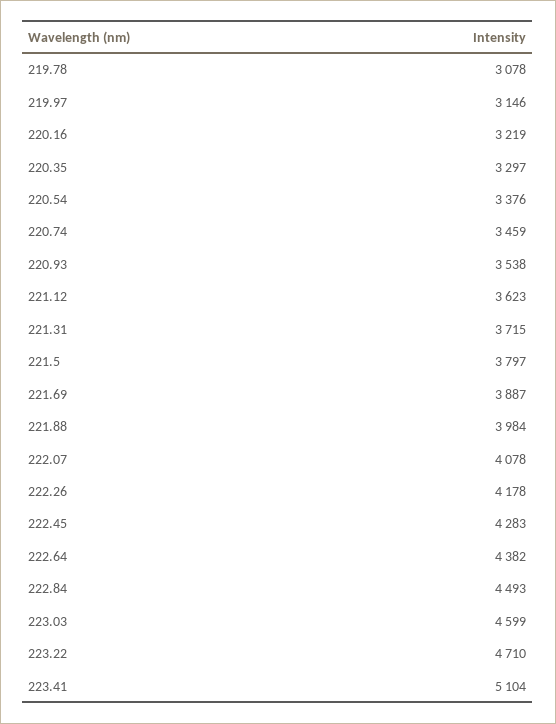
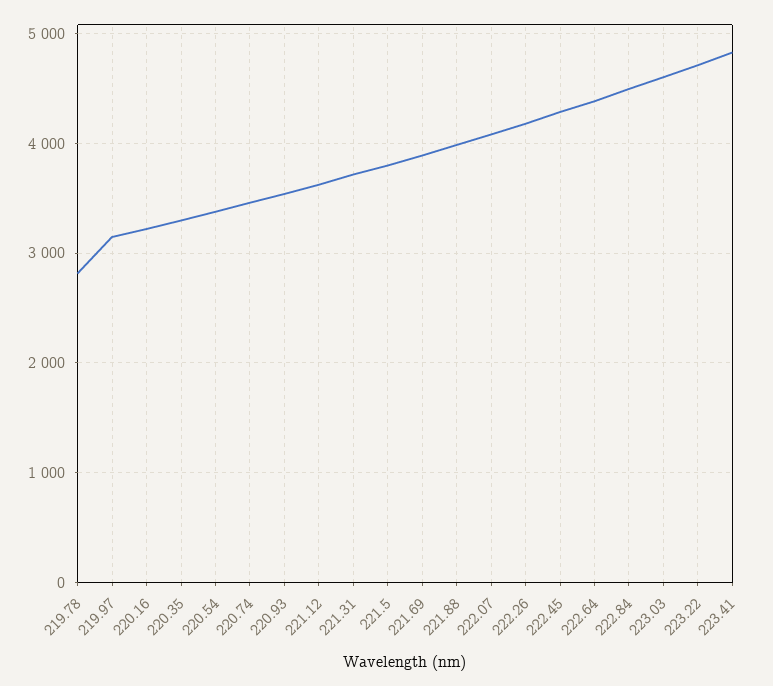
  {
-   "219.78": 3078,
+   "219.78": 2800,
    "219.97": 3146,
    "220.16": 3219,
    "220.35": 3297,
    "220.54": 3376,
    "220.74": 3459,
    "220.93": 3538,
    "221.12": 3623,
    "221.31": 3715,
    "221.5": 3797,
    "221.69": 3887,
    "221.88": 3984,
    "222.07": 4078,
    "222.26": 4178,
    "222.45": 4283,
    "222.64": 4382,
    "222.84": 4493,
    "223.03": 4599,
    "223.22": 4710,
-   "223.41": 5104
+   "223.41": 4800
  }

